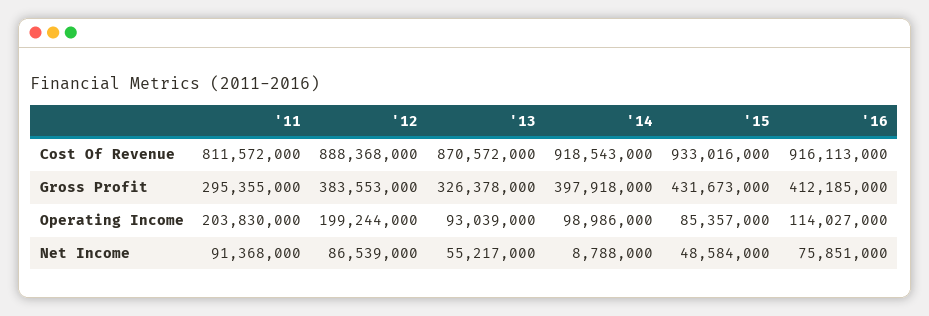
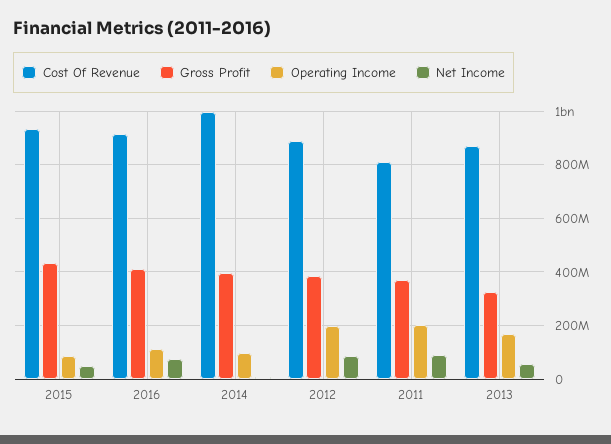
  {
    "Cost Of Revenue": {
      "'11": 811572000,
      "'12": 888368000,
      "'13": 870572000,
-     "'14": 918543000,
+     "'14": 1000000000,
      "'15": 933016000,
      "'16": 916113000
    },
    "Gross Profit": {
-     "'11": 295355000,
+     "'11": 375000000,
      "'12": 383553000,
      "'13": 326378000,
      "'14": 397918000,
      "'15": 431673000,
      "'16": 412185000
    },
    "Operating Income": {
      "'11": 203830000,
      "'12": 199244000,
-     "'13": 93039000,
+     "'13": 175000000,
      "'14": 98986000,
      "'15": 85357000,
      "'16": 114027000
    },
    "Net Income": {
      "'11": 91368000,
      "'12": 86539000,
      "'13": 55217000,
      "'14": 8788000,
      "'15": 48584000,
      "'16": 75851000
    }
  }

